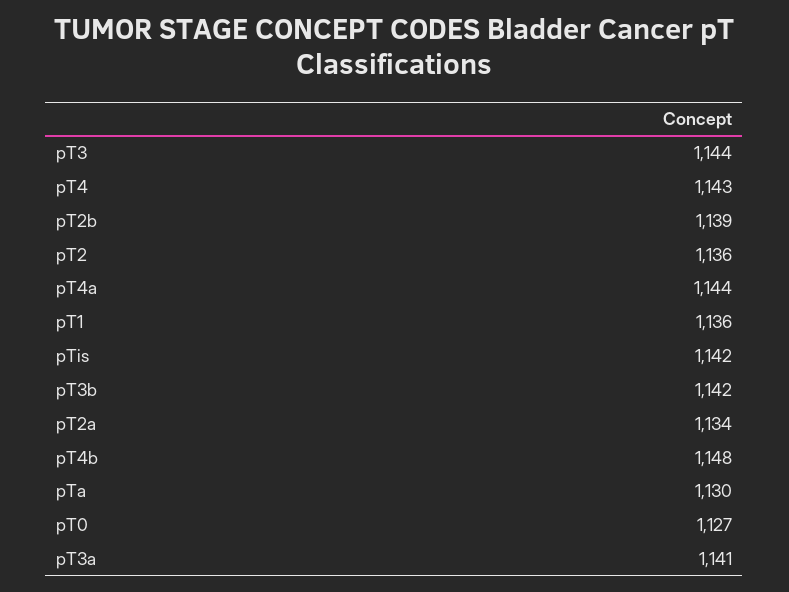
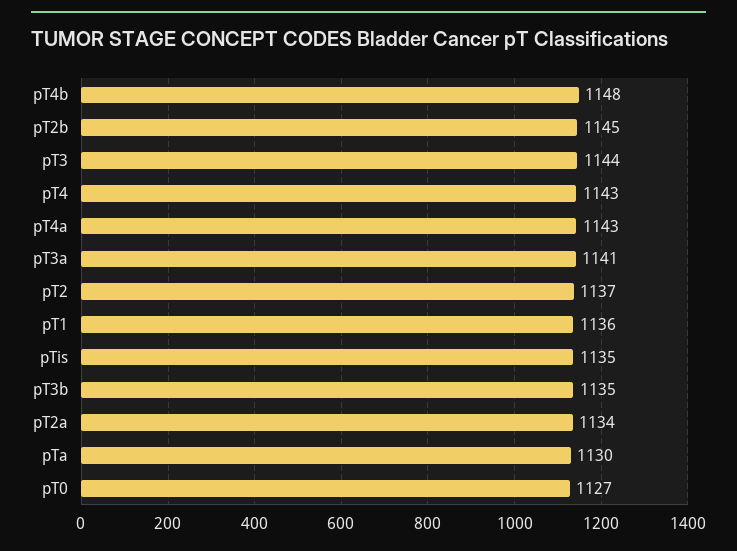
  {
    "pT3": 1144,
    "pT4": 1143,
-   "pT2b": 1139,
+   "pT2b": 1145,
-   "pT2": 1136,
+   "pT2": 1137,
-   "pT4a": 1144,
+   "pT4a": 1143,
    "pT1": 1136,
-   "pTis": 1142,
+   "pTis": 1135,
-   "pT3b": 1142,
+   "pT3b": 1135,
    "pT2a": 1134,
    "pT4b": 1148,
    "pTa": 1130,
    "pT0": 1127,
    "pT3a": 1141
  }

